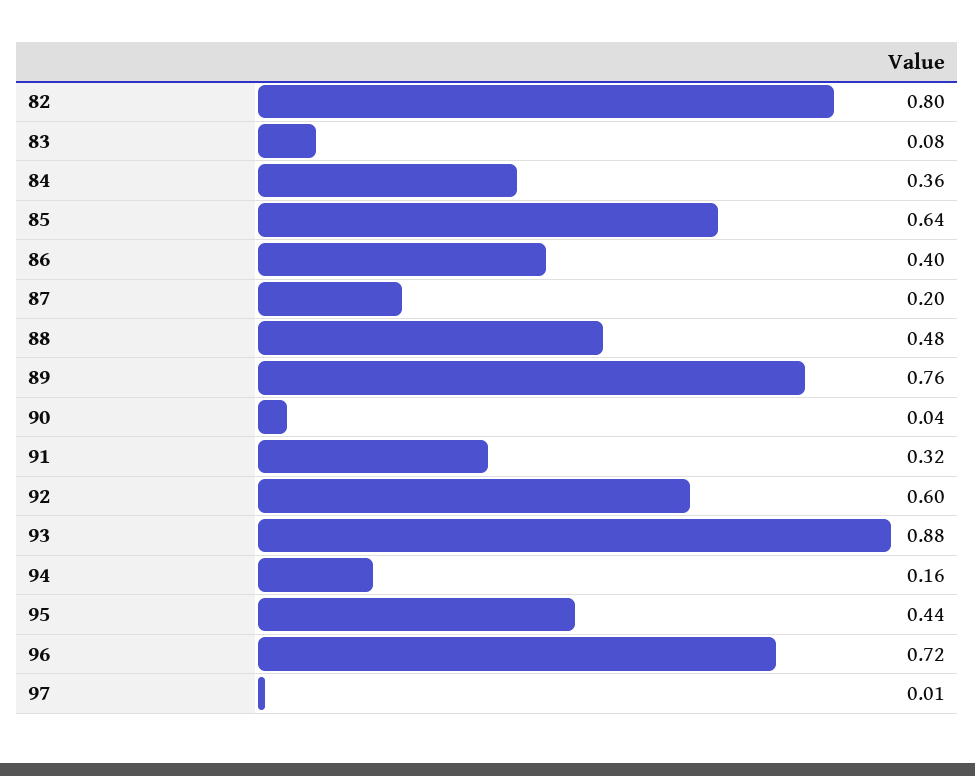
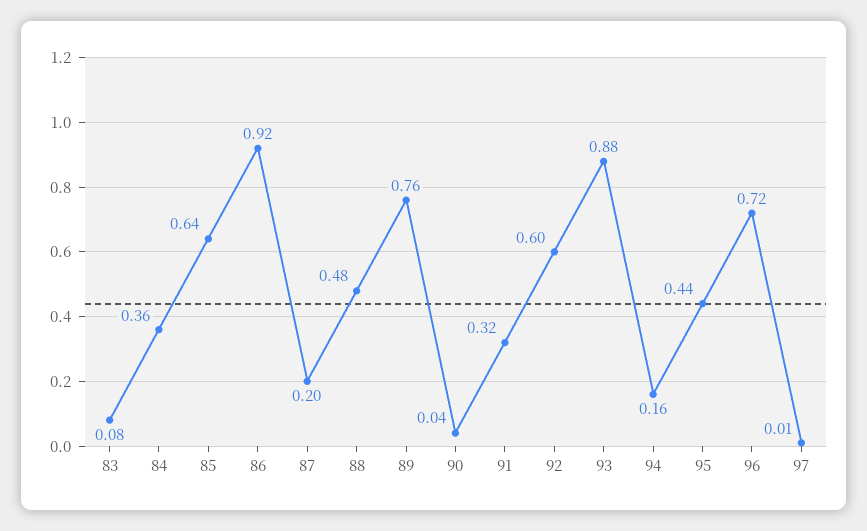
  {
-   "82": 0.8,
    "83": 0.08,
    "84": 0.36,
    "85": 0.64,
-   "86": 0.4,
+   "86": 0.92,
    "87": 0.2,
    "88": 0.48,
    "89": 0.76,
    "90": 0.04,
    "91": 0.32,
    "92": 0.6,
    "93": 0.88,
    "94": 0.16,
    "95": 0.44,
    "96": 0.72,
    "97": 0.01
  }

